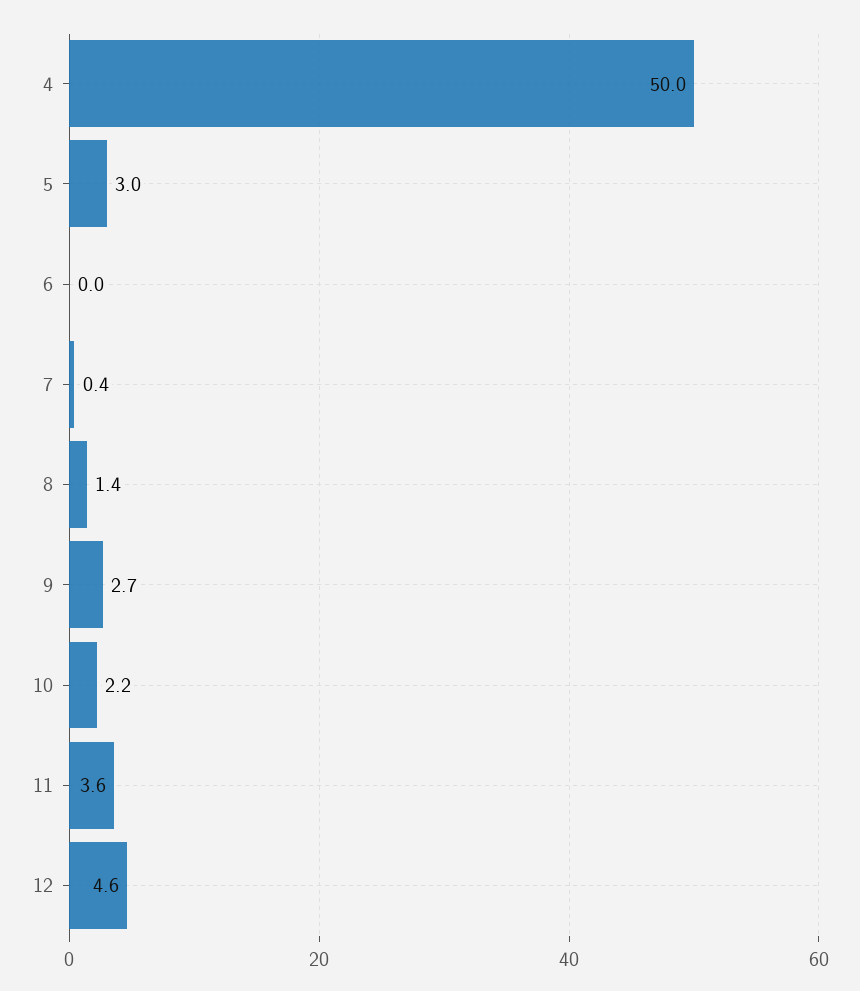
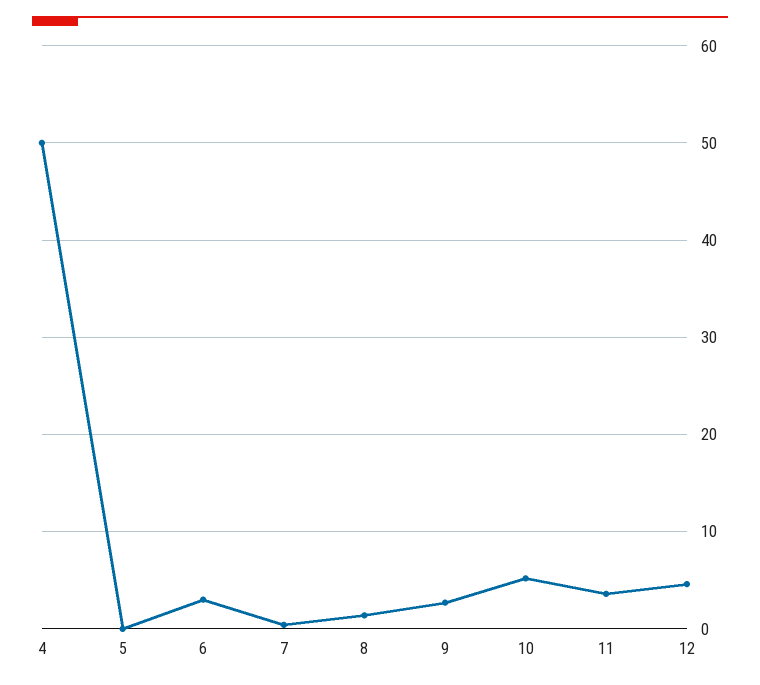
  {
    "4": 50,
-   "5": 3,
+   "5": 0,
-   "6": 0,
+   "6": 3,
    "7": 0.4,
    "8": 1.4,
    "9": 2.7,
-   "10": 2.2,
+   "10": 5,
    "11": 3.6,
    "12": 4.6
  }

